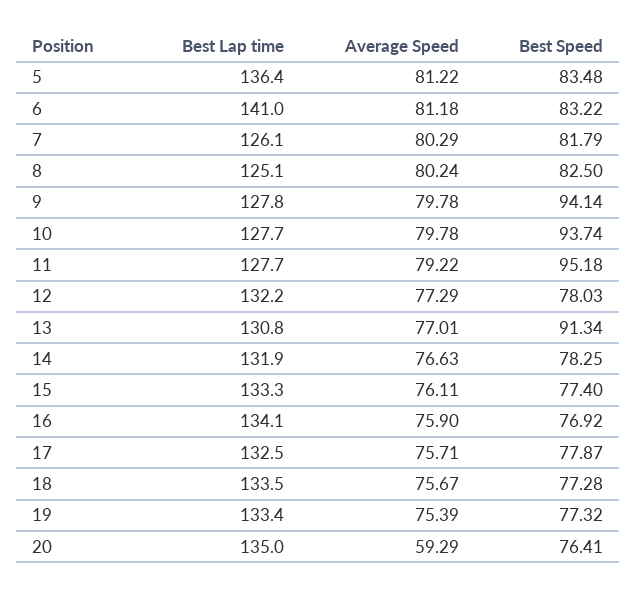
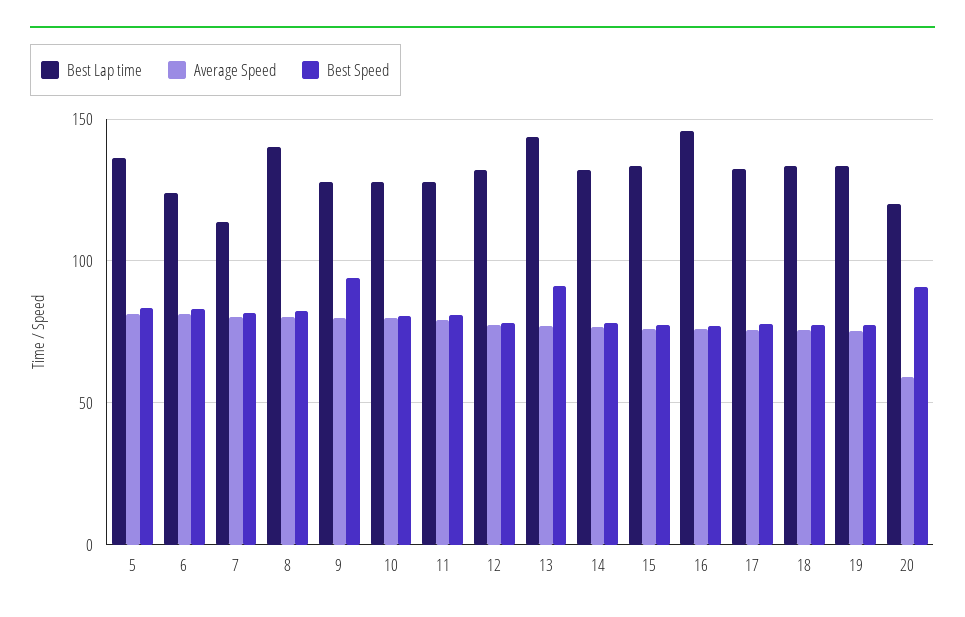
  {
    "Best Lap time": {
      "5": 136.4,
-     "6": 141,
+     "6": 125,
-     "7": 126.1,
+     "7": 115,
-     "8": 125.1,
+     "8": 140,
      "9": 127.8,
      "10": 127.7,
      "11": 127.7,
      "12": 132.2,
-     "13": 130.8,
+     "13": 145,
      "14": 131.9,
      "15": 133.3,
-     "16": 134.1,
+     "16": 145,
      "17": 132.5,
      "18": 133.5,
      "19": 133.4,
-     "20": 135
+     "20": 120
    },
    "Average Speed": {
      "5": 81.22,
      "6": 81.18,
      "7": 80.29,
      "8": 80.24,
      "9": 79.78,
      "10": 79.78,
      "11": 79.22,
      "12": 77.29,
      "13": 77.01,
      "14": 76.63,
      "15": 76.11,
      "16": 75.9,
      "17": 75.71,
      "18": 75.67,
      "19": 75.39,
      "20": 59.29
    },
    "Best Speed": {
      "5": 83.48,
      "6": 83.22,
      "7": 81.79,
      "8": 82.5,
      "9": 94.14,
-     "10": 93.74,
+     "10": 80,
-     "11": 95.18,
+     "11": 80,
      "12": 78.03,
      "13": 91.34,
      "14": 78.25,
      "15": 77.4,
      "16": 76.92,
      "17": 77.87,
      "18": 77.28,
      "19": 77.32,
-     "20": 76.41
+     "20": 90
    }
  }

